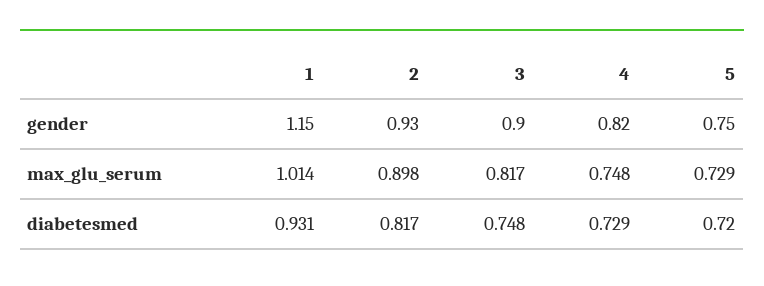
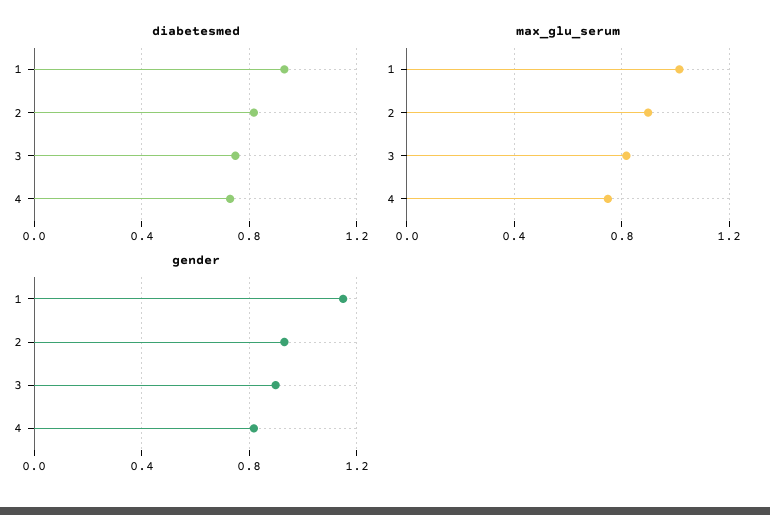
  {
    "gender": {
      "1": 1.15,
      "2": 0.93,
      "3": 0.9,
-     "4": 0.82,
+     "4": 0.82
-     "5": 0.75
    },
    "max_glu_serum": {
      "1": 1.014,
      "2": 0.898,
      "3": 0.817,
-     "4": 0.748,
+     "4": 0.748
-     "5": 0.729
    },
    "diabetesmed": {
      "1": 0.931,
      "2": 0.817,
      "3": 0.748,
-     "4": 0.729,
+     "4": 0.729
-     "5": 0.72
    }
  }

